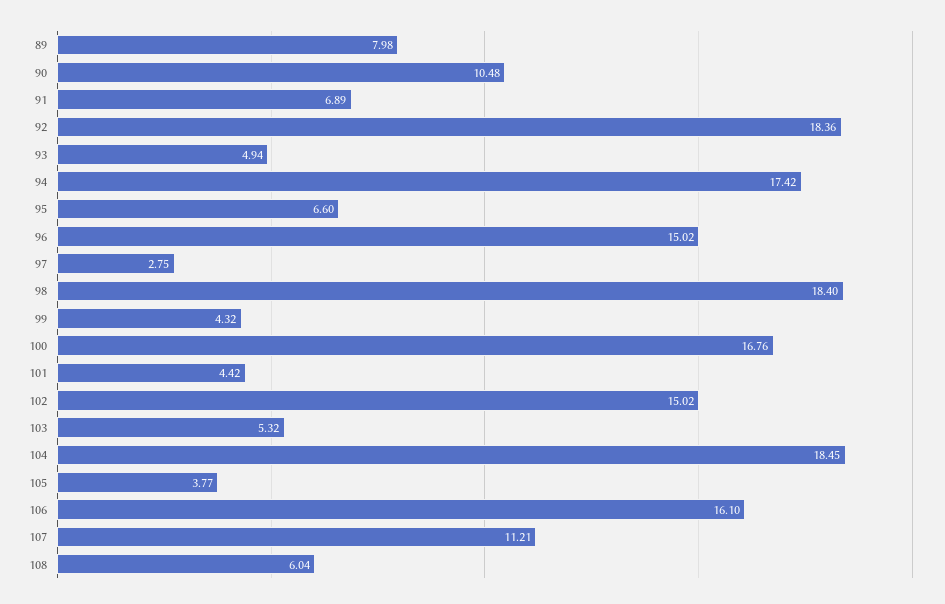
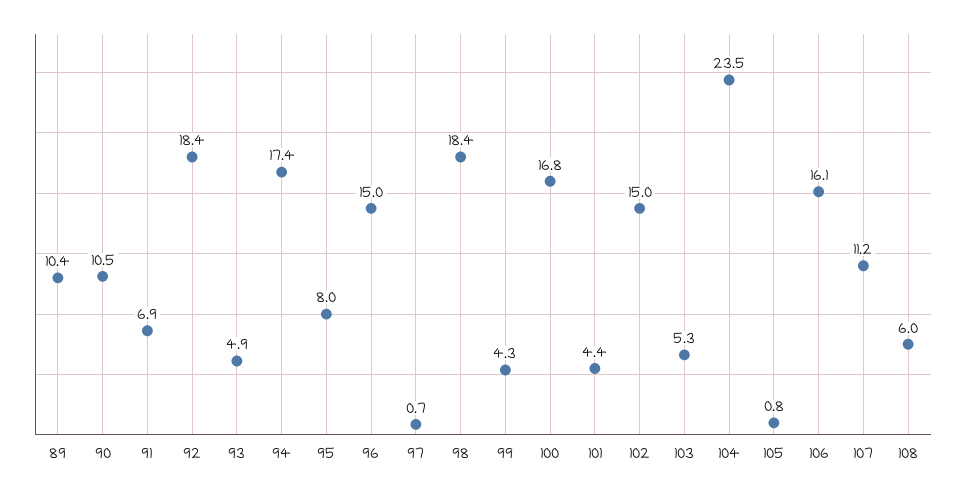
  {
-   "89": 7.98,
+   "89": 10.4,
    "90": 10.48,
    "91": 6.89,
    "92": 18.36,
    "93": 4.94,
    "94": 17.42,
-   "95": 6.6,
+   "95": 8,
    "96": 15.02,
-   "97": 2.75,
+   "97": 0.7,
    "98": 18.4,
    "99": 4.32,
    "100": 16.76,
    "101": 4.42,
    "102": 15.02,
    "103": 5.32,
-   "104": 18.45,
+   "104": 23.5,
-   "105": 3.77,
+   "105": 0.8,
    "106": 16.1,
    "107": 11.21,
    "108": 6.04
  }

